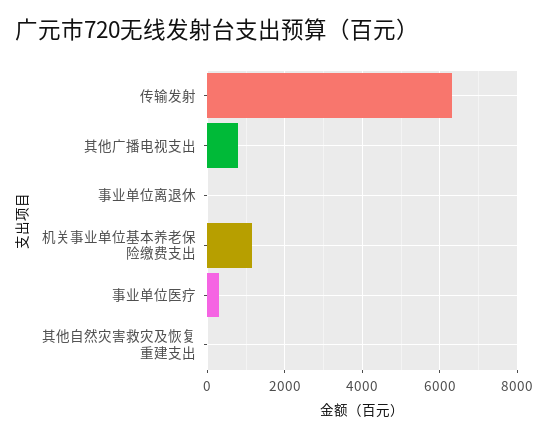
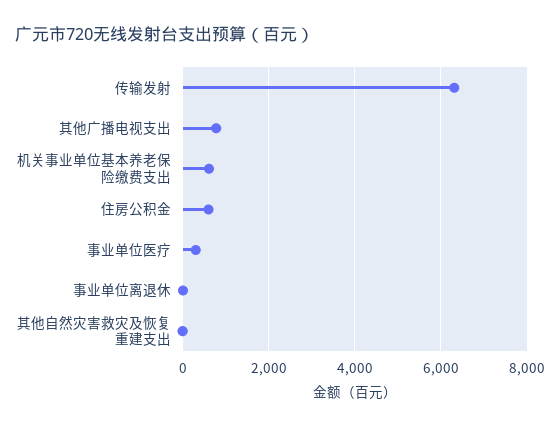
  {
    "传输发射": 6400,
    "其他广播电视支出": 800,
    "事业单位离退休": 0,
-   "机关事业单位基本养老保险缴费支出": 1200,
+   "机关事业单位基本养老保险缴费支出": 600,
    "事业单位医疗": 400,
-   "其他自然灾害救灾及恢复重建支出": 0
+   "其他自然灾害救灾及恢复重建支出": 0,
+   "住房公积金": 600
  }

